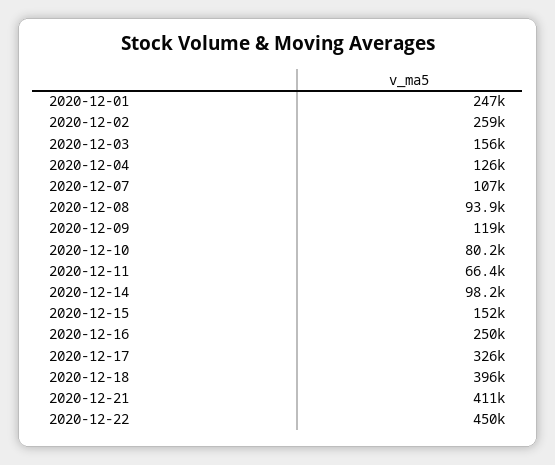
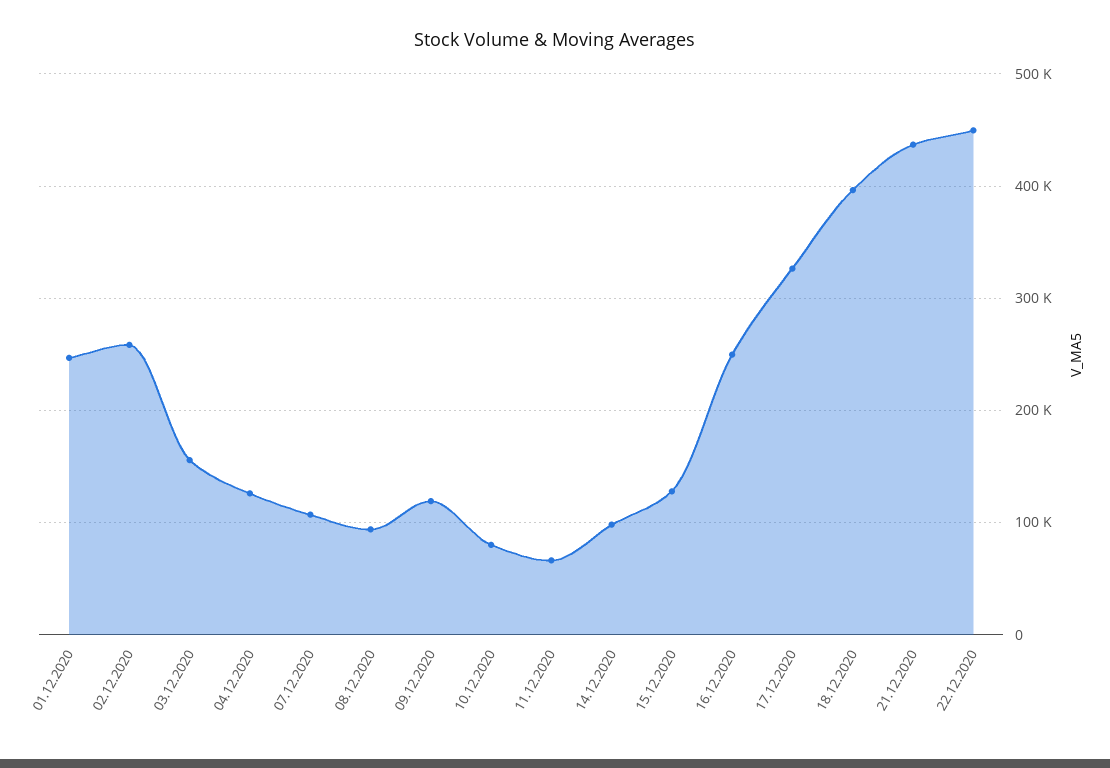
  {
    "2020-12-01": 247000,
    "2020-12-02": 259000,
    "2020-12-03": 156000,
    "2020-12-04": 126000,
    "2020-12-07": 107000,
    "2020-12-08": 93900,
    "2020-12-09": 119000,
    "2020-12-10": 80200,
    "2020-12-11": 66400,
    "2020-12-14": 98200,
-   "2020-12-15": 152000,
+   "2020-12-15": 130000,
    "2020-12-16": 250000,
    "2020-12-17": 326000,
    "2020-12-18": 396000,
-   "2020-12-21": 411000,
+   "2020-12-21": 440000,
    "2020-12-22": 450000
  }

